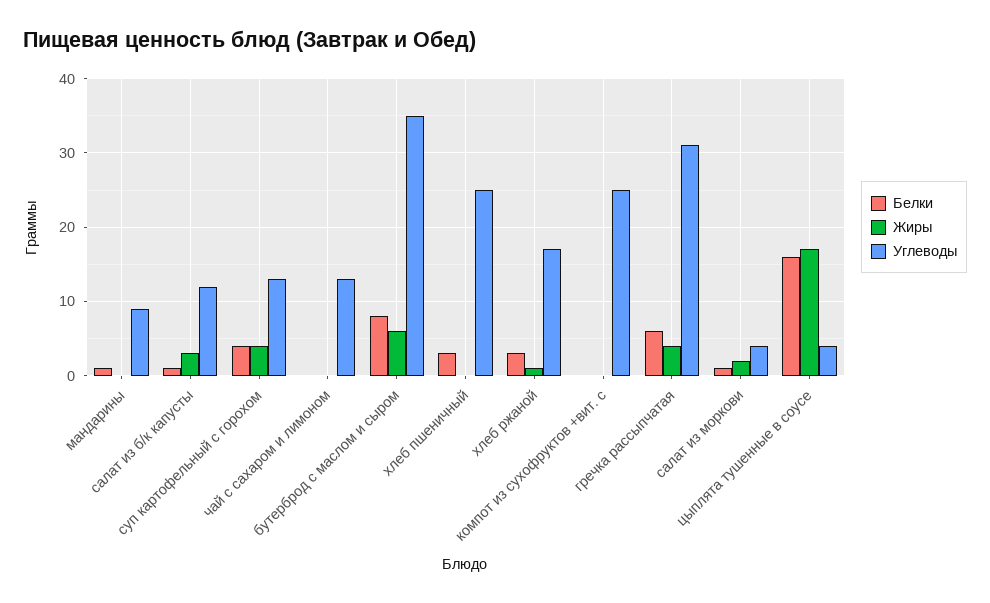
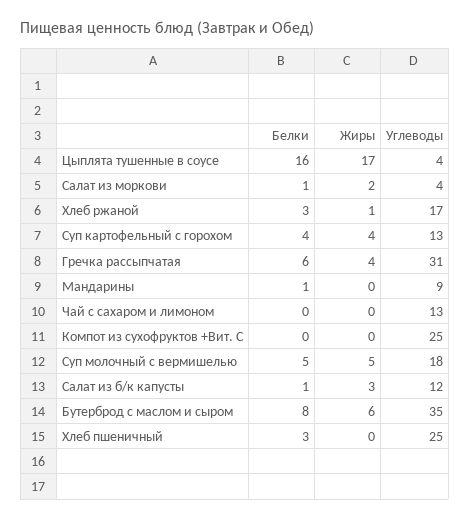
  {
    "Белки": {
      "мандарины": 1,
      "салат из б/к капусты": 1,
      "суп картофельный с горохом": 4,
      "чай с сахаром и лимоном": 0,
      "бутерброд с маслом и сыром": 8,
      "хлеб пшеничный": 3,
      "хлеб ржаной": 3,
      "компот из сухофруктов +вит. с": 0,
      "гречка рассыпчатая": 6,
      "салат из моркови": 1,
-     "цыплята тушенные в соусе": 16
+     "цыплята тушенные в соусе": 16,
+     "Суп молочный с вермишелью": 5
    },
    "Жиры": {
      "мандарины": 0,
      "салат из б/к капусты": 3,
      "суп картофельный с горохом": 4,
      "чай с сахаром и лимоном": 0,
      "бутерброд с маслом и сыром": 6,
      "хлеб пшеничный": 0,
      "хлеб ржаной": 1,
      "компот из сухофруктов +вит. с": 0,
      "гречка рассыпчатая": 4,
      "салат из моркови": 2,
-     "цыплята тушенные в соусе": 17
+     "цыплята тушенные в соусе": 17,
+     "Суп молочный с вермишелью": 5
    },
    "Углеводы": {
      "мандарины": 9,
      "салат из б/к капусты": 12,
      "суп картофельный с горохом": 13,
      "чай с сахаром и лимоном": 13,
      "бутерброд с маслом и сыром": 35,
      "хлеб пшеничный": 25,
      "хлеб ржаной": 17,
      "компот из сухофруктов +вит. с": 25,
      "гречка рассыпчатая": 31,
      "салат из моркови": 4,
-     "цыплята тушенные в соусе": 4
+     "цыплята тушенные в соусе": 4,
+     "Суп молочный с вермишелью": 18
    }
  }

